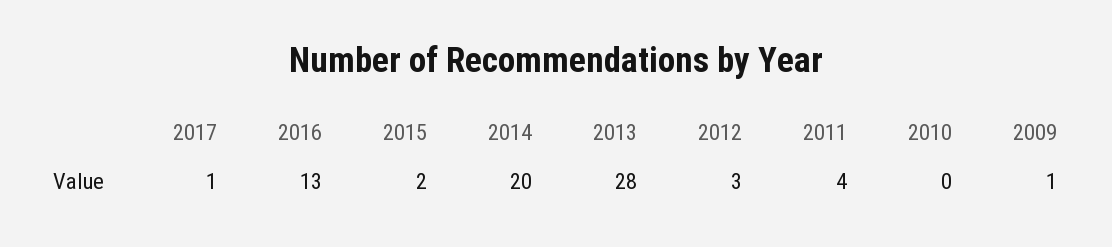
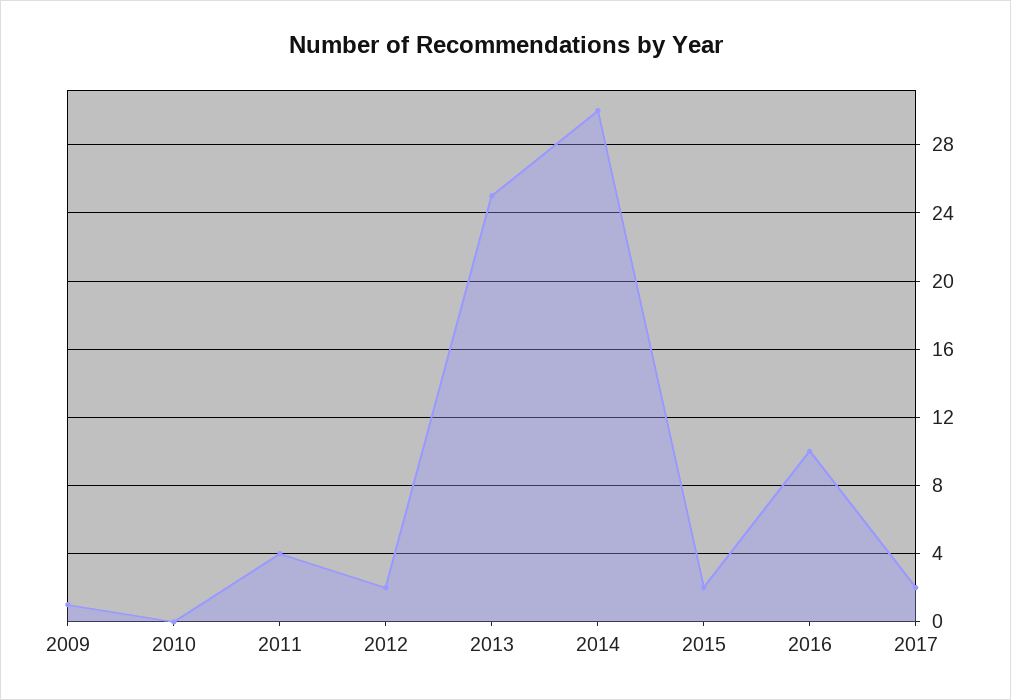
  {
-   "2017": 1,
+   "2017": 2,
-   "2016": 13,
+   "2016": 10,
    "2015": 2,
-   "2014": 20,
+   "2014": 30,
-   "2013": 28,
+   "2013": 25,
-   "2012": 3,
+   "2012": 2,
    "2011": 4,
    "2010": 0,
    "2009": 1
  }

